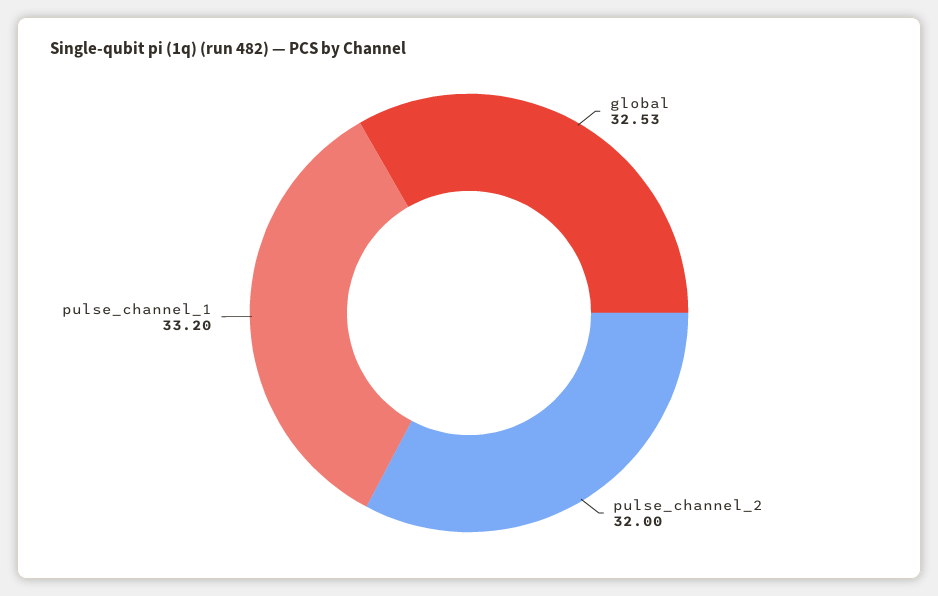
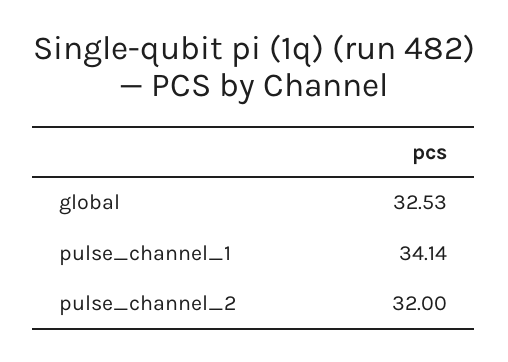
  {
    "global": 32.53,
    "pulse_channel_2": 32,
-   "pulse_channel_1": 33.2
+   "pulse_channel_1": 34.14
  }

